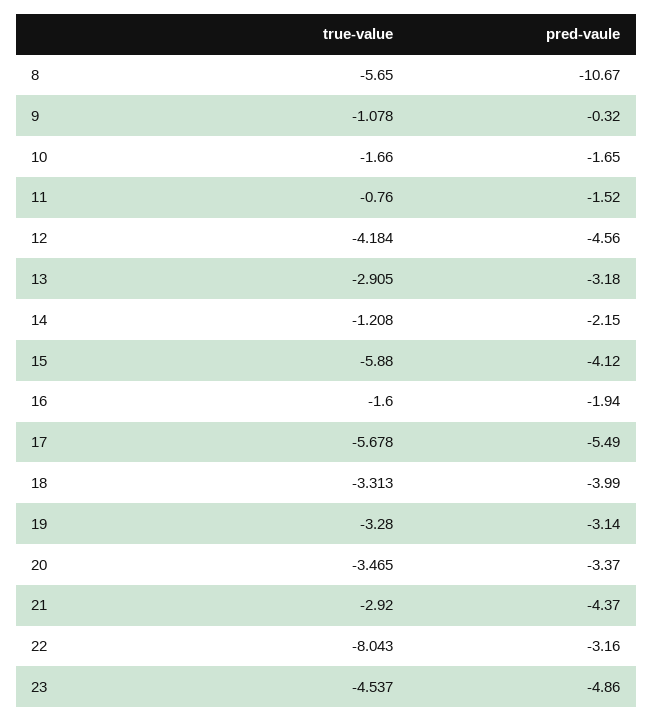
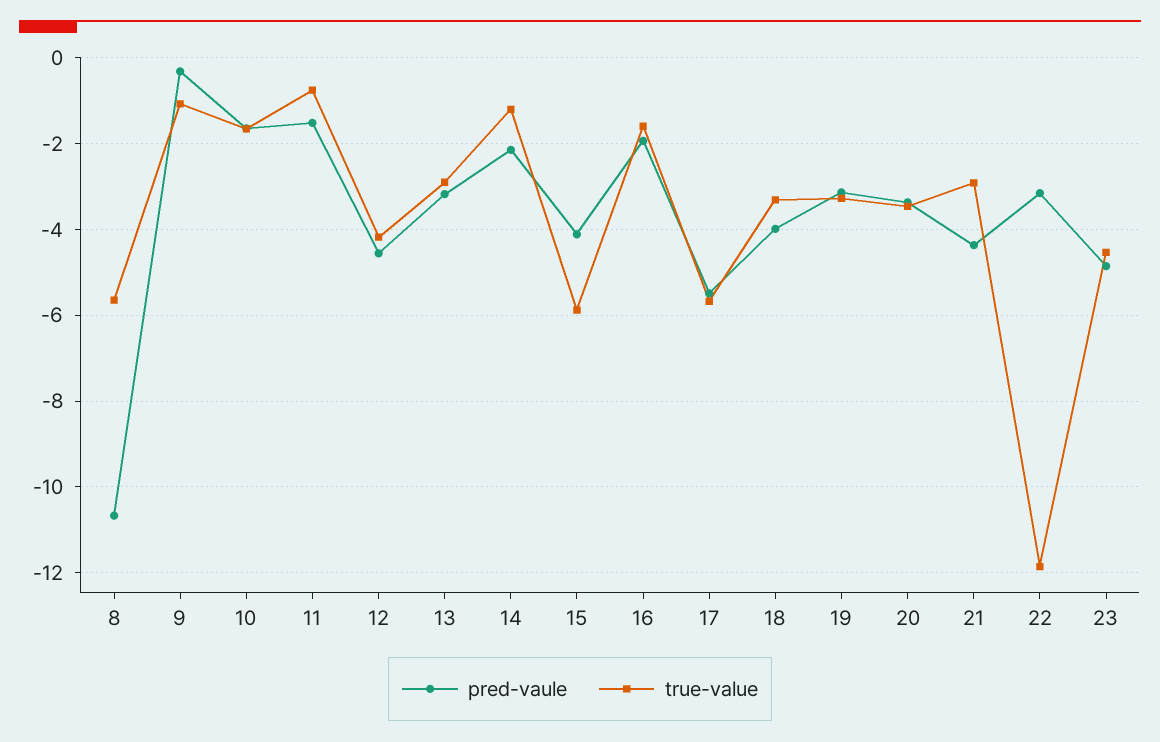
  {
    "true-value": {
      "8": -5.65,
      "9": -1.078,
      "10": -1.66,
      "11": -0.76,
      "12": -4.184,
      "13": -2.905,
      "14": -1.208,
      "15": -5.88,
      "16": -1.6,
      "17": -5.678,
      "18": -3.313,
      "19": -3.28,
      "20": -3.465,
      "21": -2.92,
-     "22": -8.043,
+     "22": -11.8,
      "23": -4.537
    },
    "pred-vaule": {
      "8": -10.67,
      "9": -0.32,
      "10": -1.65,
      "11": -1.52,
      "12": -4.56,
      "13": -3.18,
      "14": -2.15,
      "15": -4.12,
      "16": -1.94,
      "17": -5.49,
      "18": -3.99,
      "19": -3.14,
      "20": -3.37,
      "21": -4.37,
      "22": -3.16,
      "23": -4.86
    }
  }

